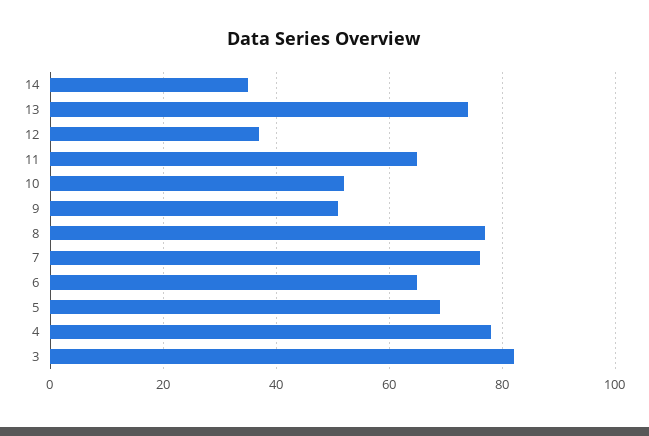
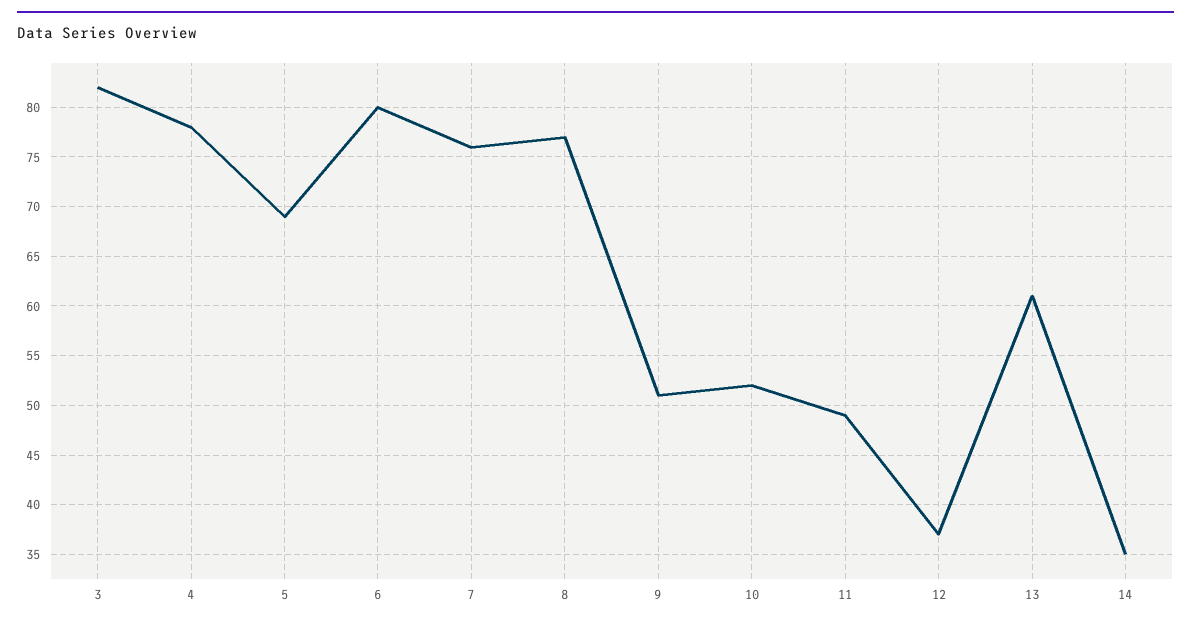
  {
    "14": 35,
-   "13": 75,
+   "13": 61,
    "12": 37,
-   "11": 65,
+   "11": 49,
    "10": 52,
    "9": 51,
    "8": 77,
    "7": 76,
-   "6": 65,
+   "6": 80,
    "5": 69,
    "4": 78,
    "3": 82
  }

